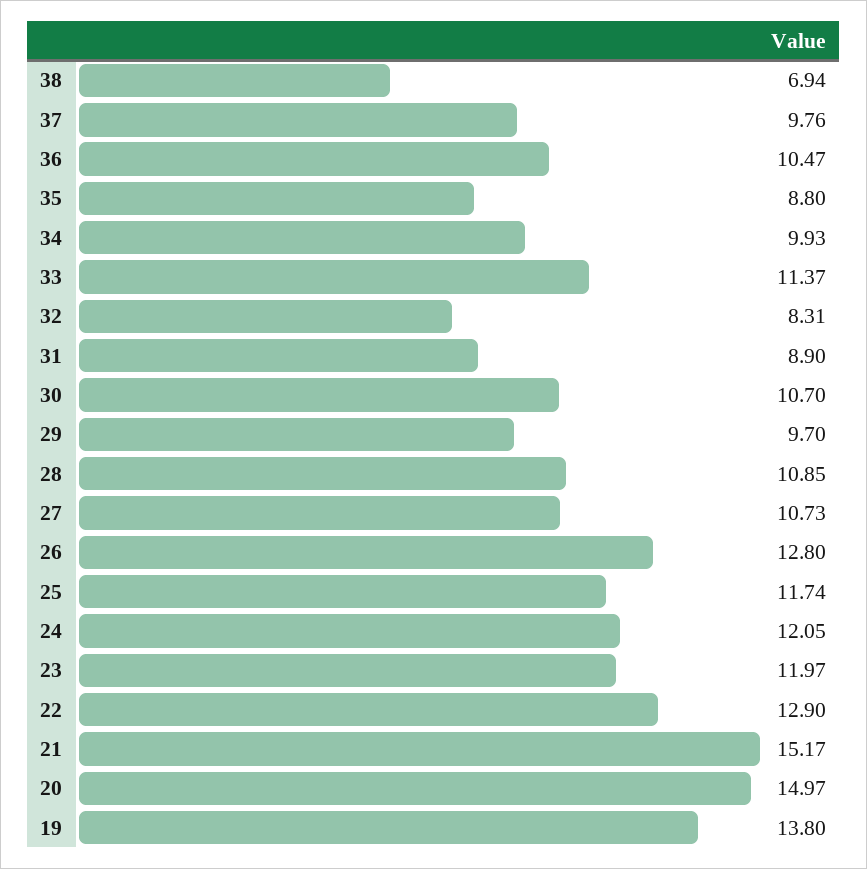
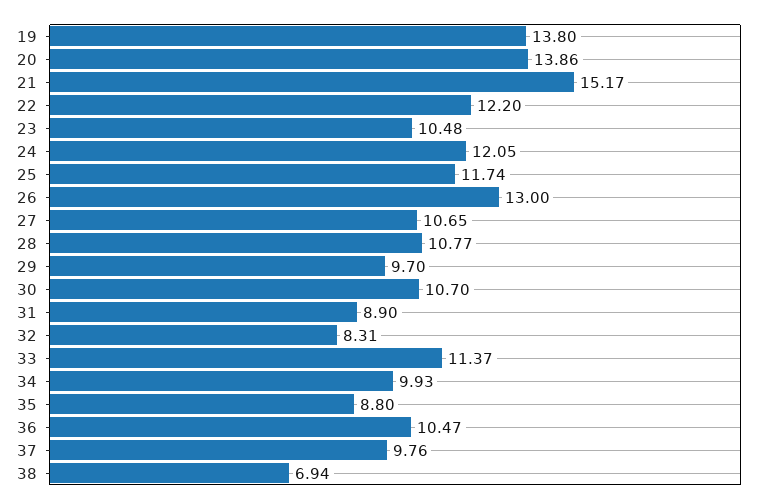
  {
    "38": 6.94,
    "37": 9.76,
    "36": 10.47,
    "35": 8.8,
    "34": 9.93,
    "33": 11.37,
    "32": 8.31,
    "31": 8.9,
    "30": 10.7,
    "29": 9.7,
-   "28": 10.85,
+   "28": 10.77,
-   "27": 10.73,
+   "27": 10.65,
-   "26": 12.8,
+   "26": 13,
    "25": 11.74,
    "24": 12.05,
-   "23": 11.97,
+   "23": 10.48,
-   "22": 12.9,
+   "22": 12.2,
    "21": 15.17,
-   "20": 14.97,
+   "20": 13.86,
    "19": 13.8
  }

